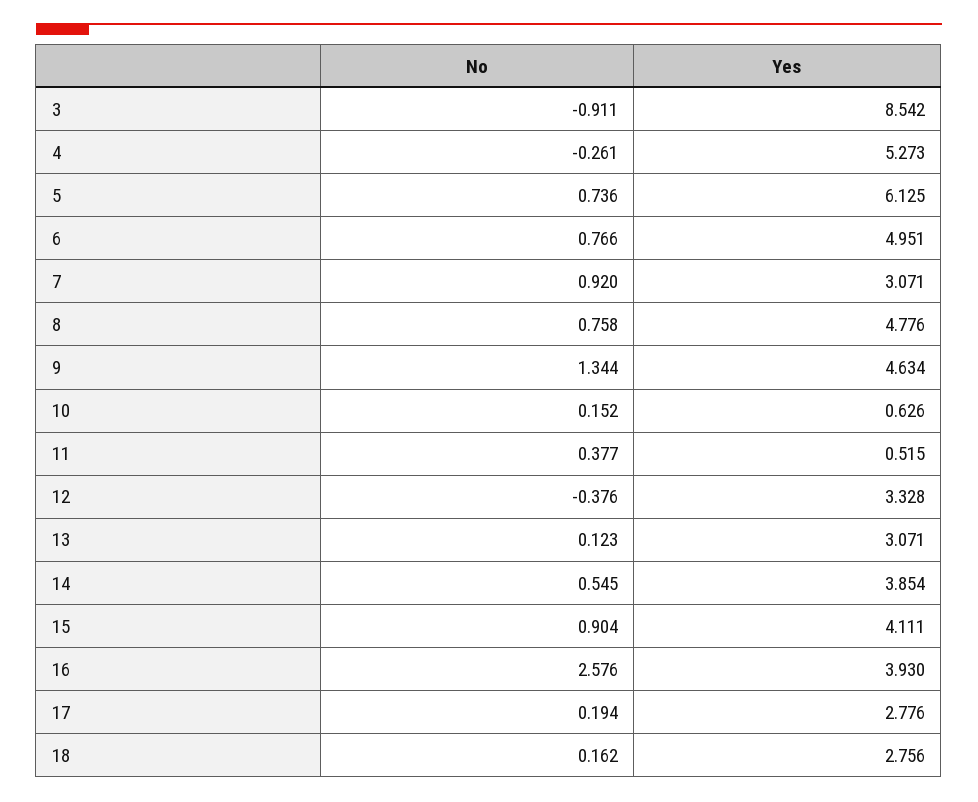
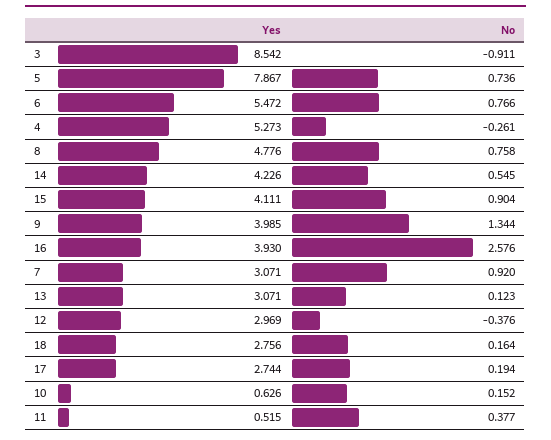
  {
    "No": {
      "3": -0.911,
      "4": -0.261,
      "5": 0.736,
      "6": 0.766,
      "7": 0.92,
      "8": 0.758,
      "9": 1.344,
      "10": 0.152,
      "11": 0.377,
      "12": -0.376,
      "13": 0.123,
      "14": 0.545,
      "15": 0.904,
      "16": 2.576,
      "17": 0.194,
-     "18": 0.162
+     "18": 0.164
    },
    "Yes": {
      "3": 8.542,
      "4": 5.273,
-     "5": 6.125,
+     "5": 7.867,
-     "6": 4.951,
+     "6": 5.472,
      "7": 3.071,
      "8": 4.776,
-     "9": 4.634,
+     "9": 3.985,
      "10": 0.626,
      "11": 0.515,
-     "12": 3.328,
+     "12": 2.969,
      "13": 3.071,
-     "14": 3.854,
+     "14": 4.226,
      "15": 4.111,
      "16": 3.93,
-     "17": 2.776,
+     "17": 2.744,
      "18": 2.756
    }
  }

